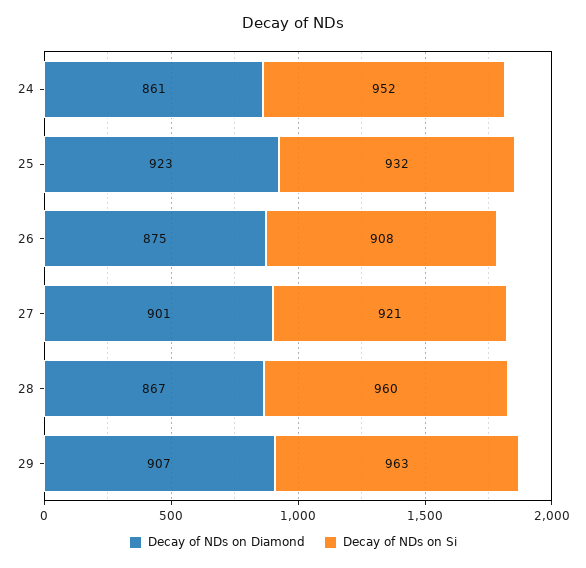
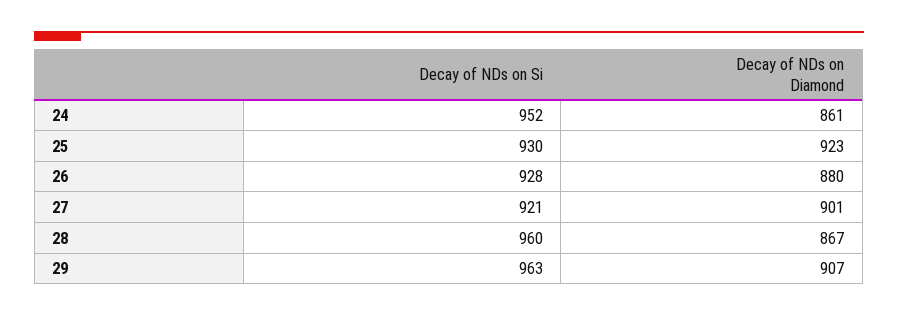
  {
    "Decay of NDs on Diamond": {
      "24": 861,
      "25": 923,
-     "26": 875,
+     "26": 880,
      "27": 901,
      "28": 867,
      "29": 907
    },
    "Decay of NDs on Si": {
      "24": 952,
-     "25": 932,
+     "25": 930,
-     "26": 908,
+     "26": 928,
      "27": 921,
      "28": 960,
      "29": 963
    }
  }

